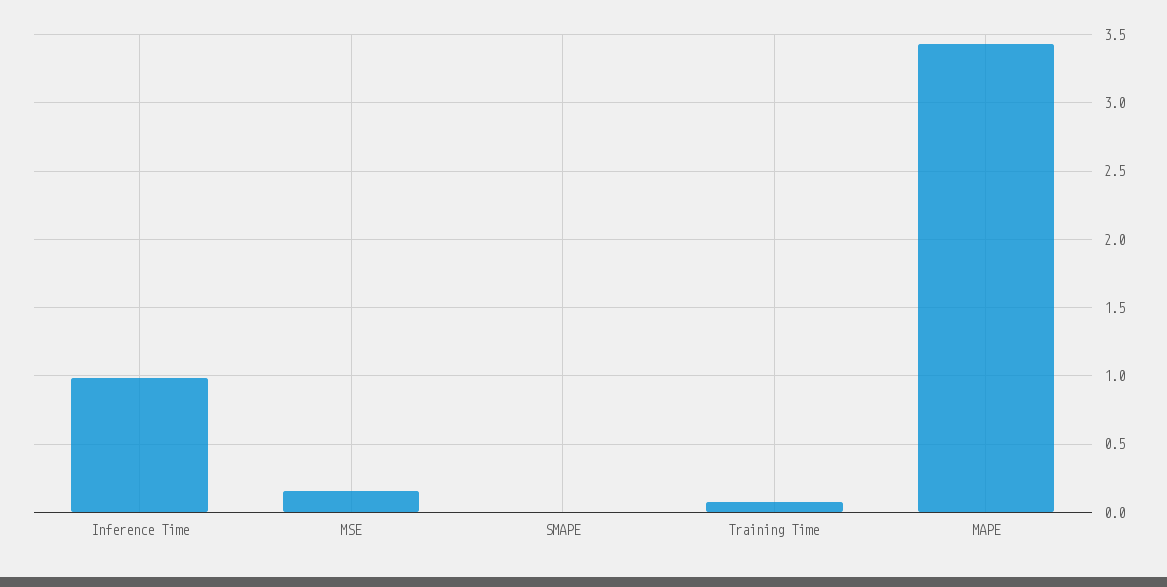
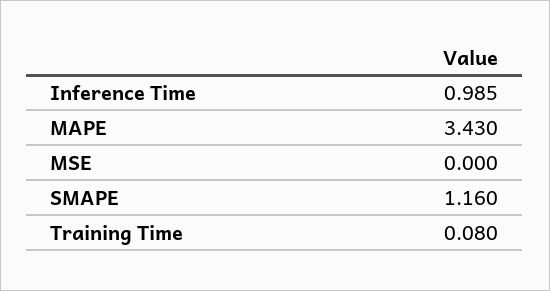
  {
    "Inference Time": 0.985,
-   "MSE": 0.15,
+   "MSE": 0,
-   "SMAPE": 0,
+   "SMAPE": 1.16,
    "Training Time": 0.08,
    "MAPE": 3.43
  }

